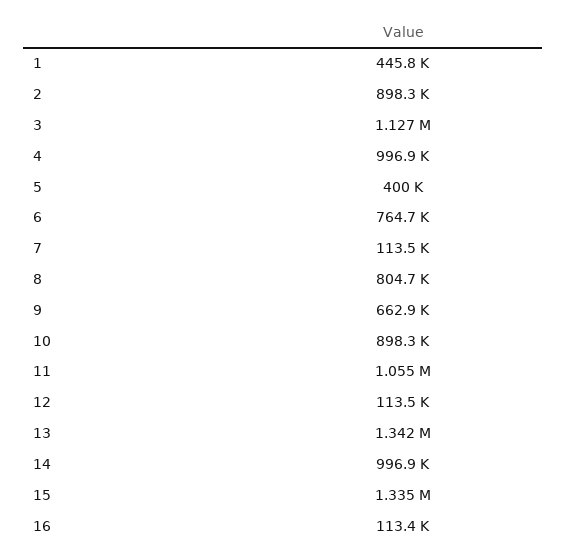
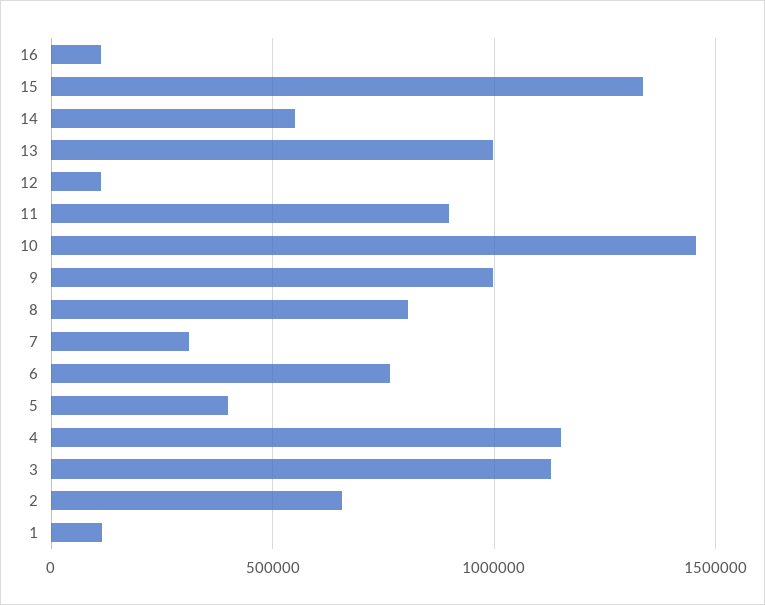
  {
-   "1": 445800,
+   "1": 100000,
-   "2": 898300,
+   "2": 650000,
    "3": 1127000,
-   "4": 996900,
+   "4": 1150000,
    "5": 400000,
    "6": 764700,
-   "7": 113500,
+   "7": 300000,
    "8": 804700,
-   "9": 662900,
+   "9": 1000000,
-   "10": 898300,
+   "10": 1450000,
-   "11": 1055000,
+   "11": 900000,
    "12": 113500,
-   "13": 1342000,
+   "13": 1000000,
-   "14": 996900,
+   "14": 550000,
    "15": 1335000,
    "16": 113400
  }

